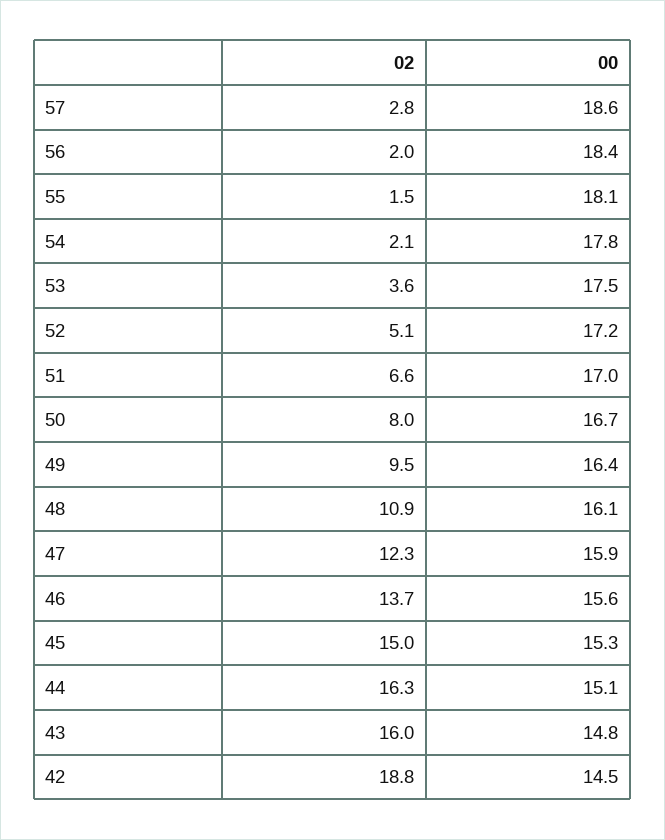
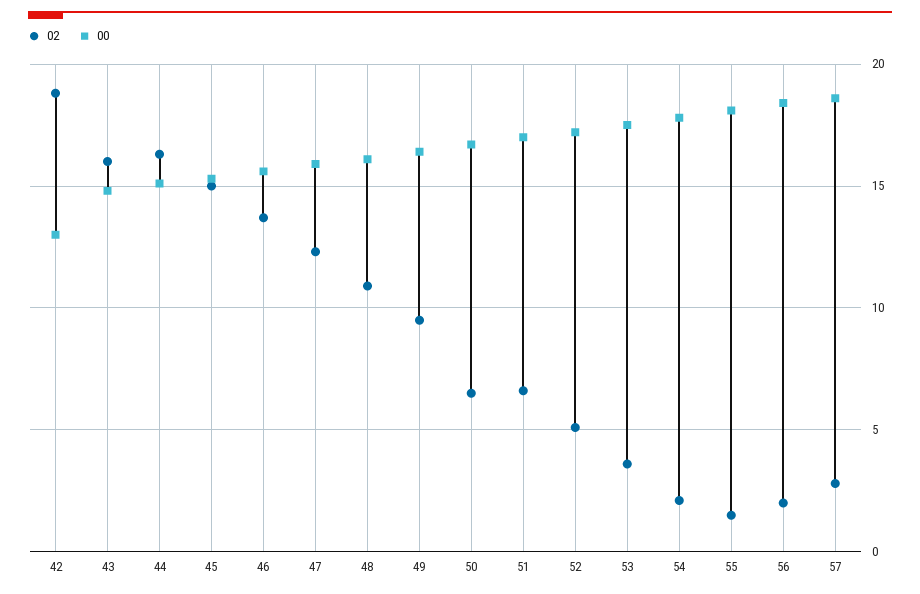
  {
    "02": {
      "57": 2.8,
      "56": 2,
      "55": 1.5,
      "54": 2.1,
      "53": 3.6,
      "52": 5.1,
      "51": 6.6,
-     "50": 8,
+     "50": 6.5,
      "49": 9.5,
      "48": 10.9,
      "47": 12.3,
      "46": 13.7,
      "45": 15,
      "44": 16.3,
      "43": 16,
      "42": 18.8
    },
    "00": {
      "57": 18.6,
      "56": 18.4,
      "55": 18.1,
      "54": 17.8,
      "53": 17.5,
      "52": 17.2,
      "51": 17,
      "50": 16.7,
      "49": 16.4,
      "48": 16.1,
      "47": 15.9,
      "46": 15.6,
      "45": 15.3,
      "44": 15.1,
      "43": 14.8,
-     "42": 14.5
+     "42": 13
    }
  }

